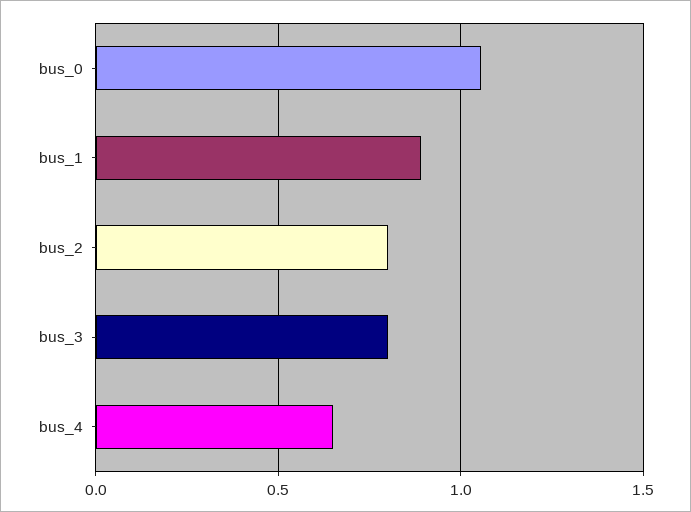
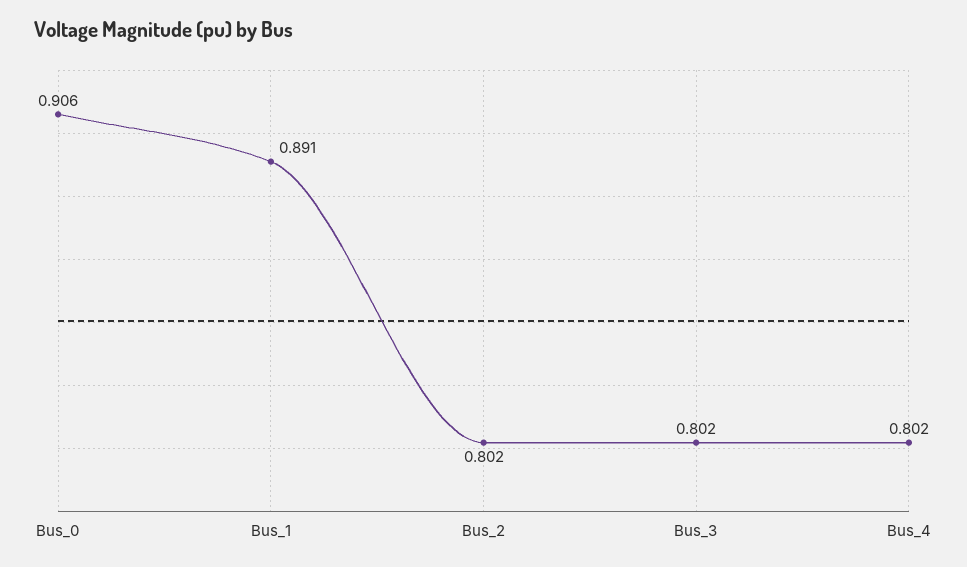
  {
-   "bus_0": 1.05,
+   "bus_0": 0.906,
    "bus_1": 0.891,
    "bus_2": 0.802,
    "bus_3": 0.802,
-   "bus_4": 0.65
+   "bus_4": 0.802
  }

